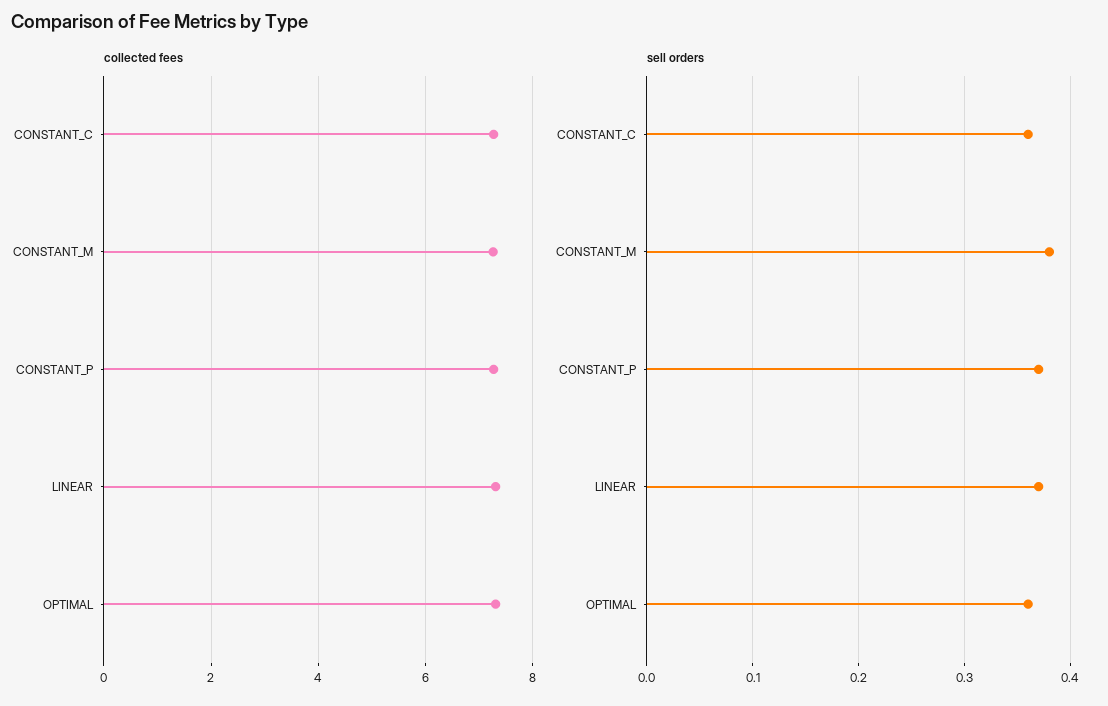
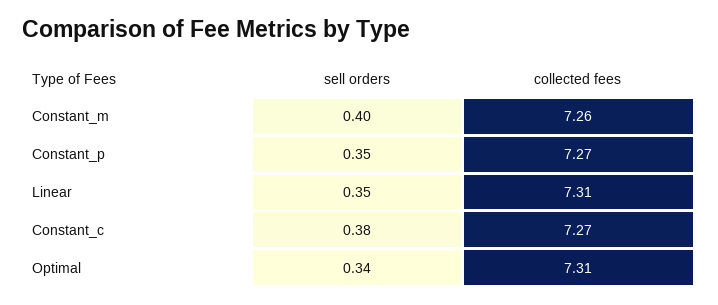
  {
    "collected fees": {
      "CONSTANT_C": 7.27,
      "CONSTANT_M": 7.26,
      "CONSTANT_P": 7.27,
      "LINEAR": 7.31,
      "OPTIMAL": 7.31
    },
    "sell orders": {
-     "CONSTANT_C": 0.36,
+     "CONSTANT_C": 0.38,
-     "CONSTANT_M": 0.38,
+     "CONSTANT_M": 0.4,
-     "CONSTANT_P": 0.37,
+     "CONSTANT_P": 0.35,
-     "LINEAR": 0.37,
+     "LINEAR": 0.35,
-     "OPTIMAL": 0.36
+     "OPTIMAL": 0.34
    }
  }

